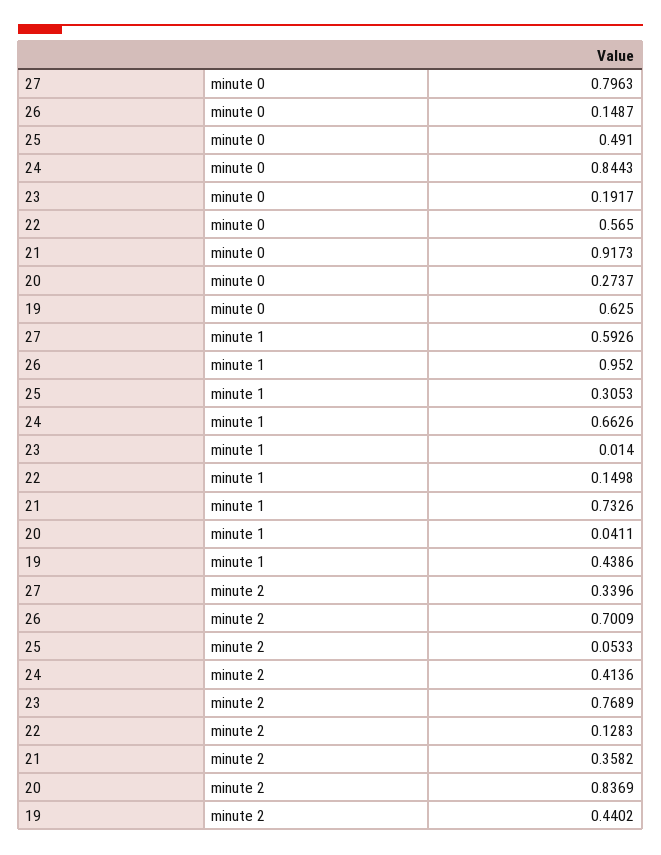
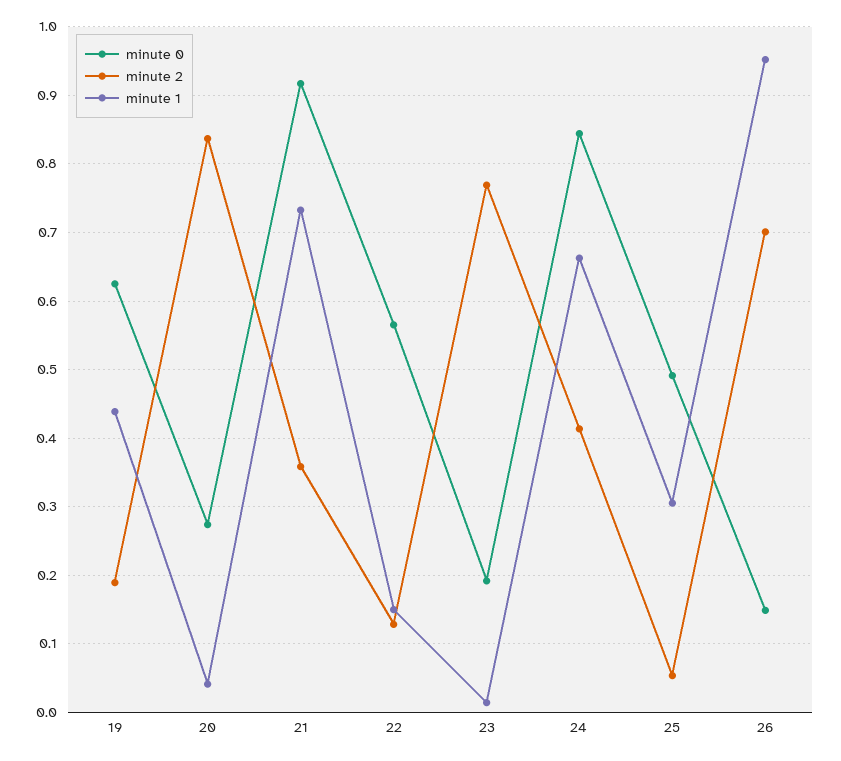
  {
    "minute 0": {
-     "27": 0.7963,
      "26": 0.1487,
      "25": 0.491,
      "24": 0.8443,
      "23": 0.1917,
      "22": 0.565,
      "21": 0.9173,
      "20": 0.2737,
      "19": 0.625
    },
    "minute 1": {
-     "27": 0.5926,
      "26": 0.952,
      "25": 0.3053,
      "24": 0.6626,
      "23": 0.014,
      "22": 0.1498,
      "21": 0.7326,
      "20": 0.0411,
      "19": 0.4386
    },
    "minute 2": {
-     "27": 0.3396,
      "26": 0.7009,
      "25": 0.0533,
      "24": 0.4136,
      "23": 0.7689,
      "22": 0.1283,
      "21": 0.3582,
      "20": 0.8369,
-     "19": 0.4402
+     "19": 0.19
    }
  }

